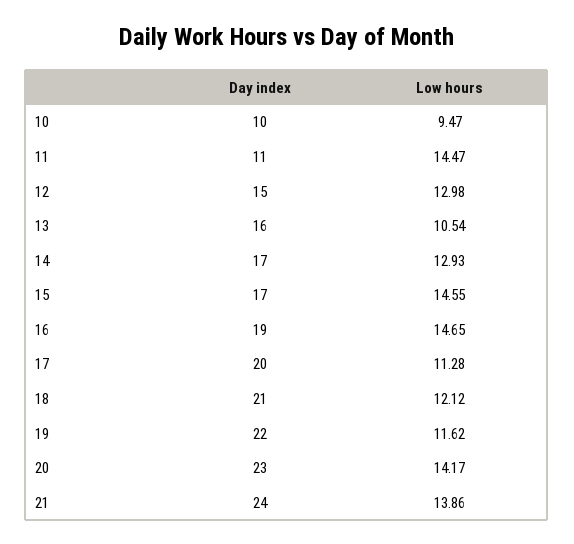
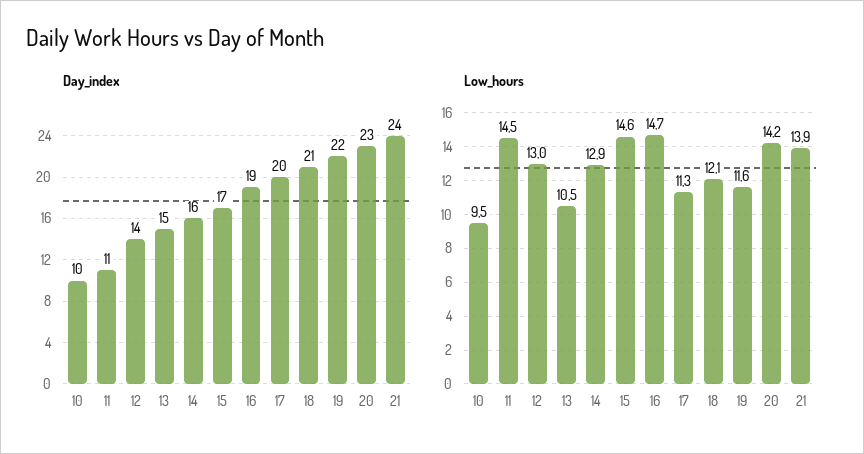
  {
    "Day index": {
      "10": 10,
      "11": 11,
-     "12": 15,
+     "12": 14,
-     "13": 16,
+     "13": 15,
-     "14": 17,
+     "14": 16,
      "15": 17,
      "16": 19,
      "17": 20,
      "18": 21,
      "19": 22,
      "20": 23,
      "21": 24
    },
    "Low hours": {
      "10": 9.47,
      "11": 14.47,
      "12": 12.98,
      "13": 10.54,
      "14": 12.93,
      "15": 14.55,
      "16": 14.65,
      "17": 11.28,
      "18": 12.12,
      "19": 11.62,
      "20": 14.17,
      "21": 13.86
    }
  }

